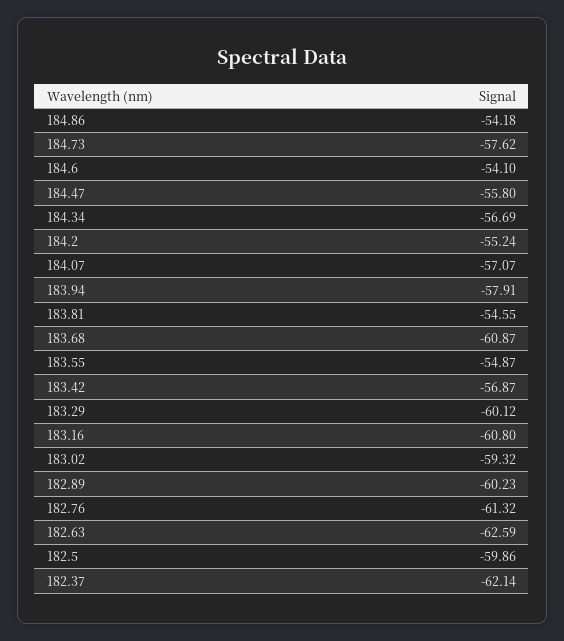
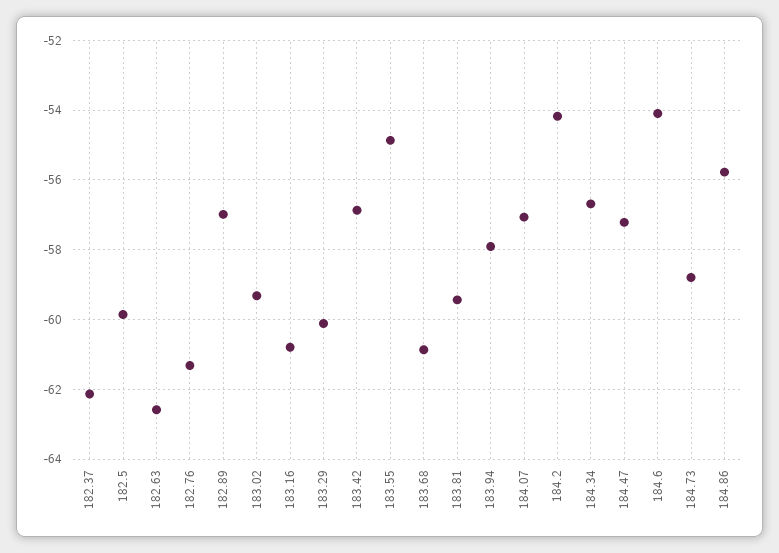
  {
-   "184.86": -54.18,
+   "184.86": -55.8,
-   "184.73": -57.62,
+   "184.73": -58.8,
    "184.6": -54.1,
-   "184.47": -55.8,
+   "184.47": -57.2,
    "184.34": -56.69,
-   "184.2": -55.24,
+   "184.2": -54.2,
    "184.07": -57.07,
    "183.94": -57.91,
-   "183.81": -54.55,
+   "183.81": -59.4,
    "183.68": -60.87,
    "183.55": -54.87,
    "183.42": -56.87,
    "183.29": -60.12,
    "183.16": -60.8,
    "183.02": -59.32,
-   "182.89": -60.23,
+   "182.89": -57,
    "182.76": -61.32,
    "182.63": -62.59,
    "182.5": -59.86,
    "182.37": -62.14
  }

